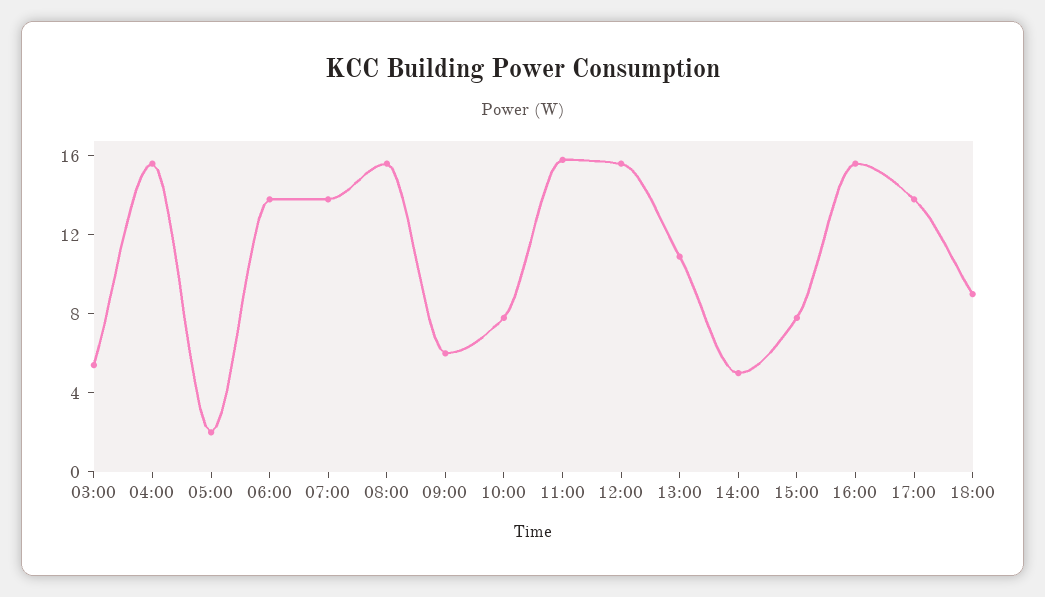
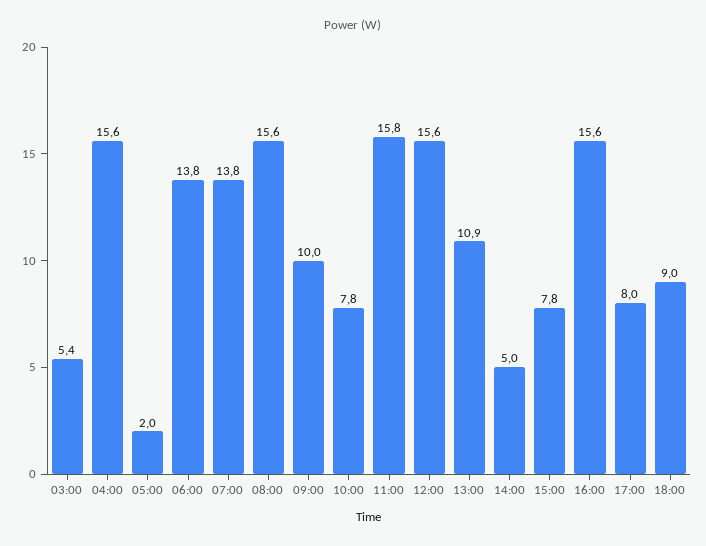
  {
    "03:00": 5.4,
    "04:00": 15.6,
    "05:00": 2,
    "06:00": 13.8,
    "07:00": 13.8,
    "08:00": 15.6,
-   "09:00": 6,
+   "09:00": 10,
    "10:00": 7.8,
    "11:00": 15.8,
    "12:00": 15.6,
    "13:00": 10.9,
    "14:00": 5,
    "15:00": 7.8,
    "16:00": 15.6,
-   "17:00": 14,
+   "17:00": 8,
    "18:00": 9
  }

